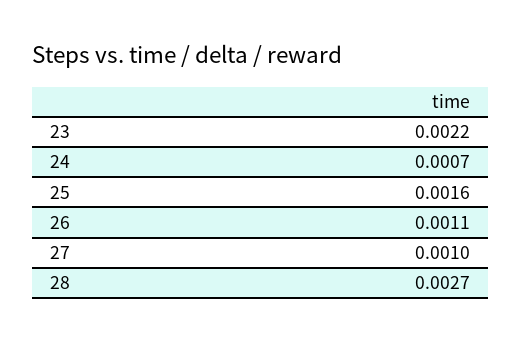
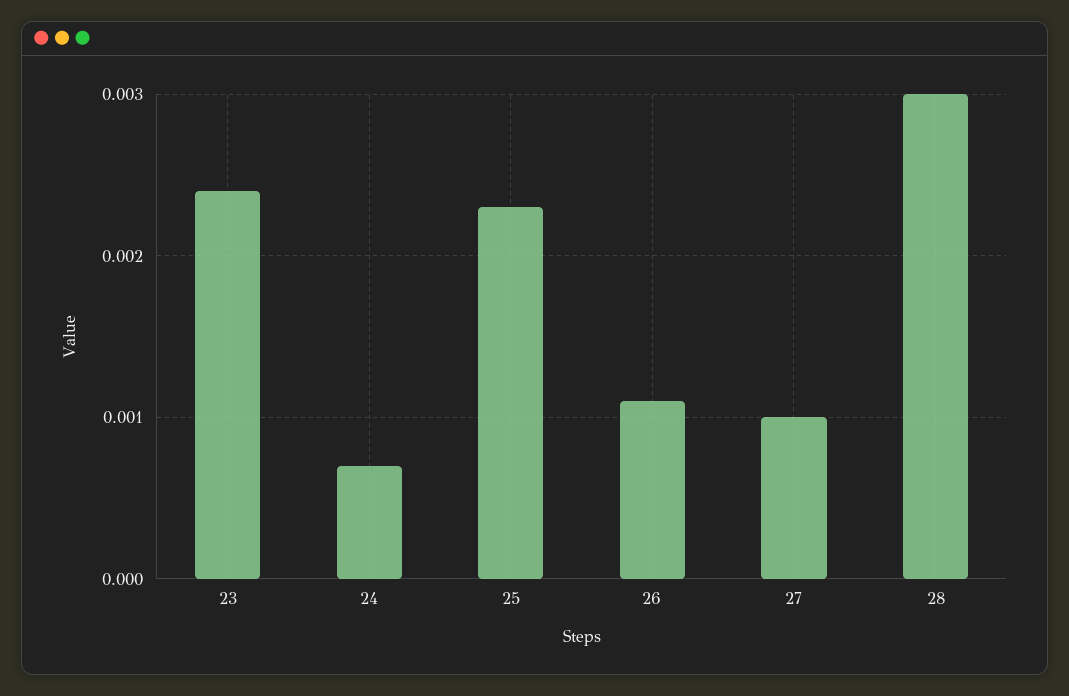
  {
-   "23": 0.0022,
+   "23": 0.0024,
    "24": 0.0007,
-   "25": 0.0016,
+   "25": 0.0023,
    "26": 0.0011,
    "27": 0.001,
-   "28": 0.0027
+   "28": 0.003
  }

